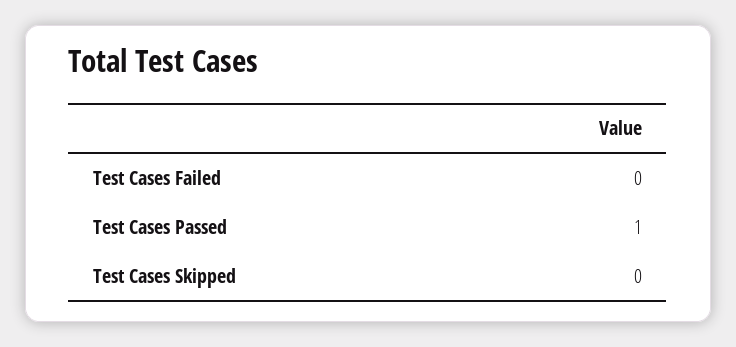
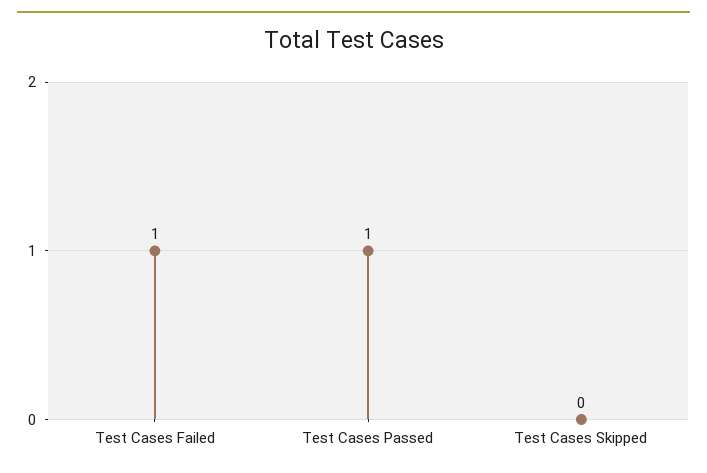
  {
-   "Test Cases Failed": 0,
+   "Test Cases Failed": 1,
    "Test Cases Passed": 1,
    "Test Cases Skipped": 0
  }

